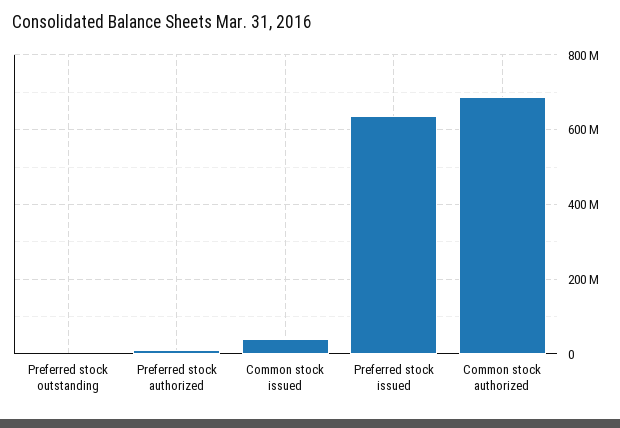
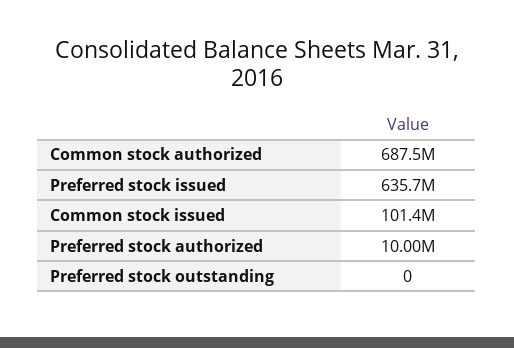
  {
    "Preferred stock outstanding": 0,
    "Preferred stock authorized": 10000000,
-   "Common stock issued": 40000000,
+   "Common stock issued": 101400000,
    "Preferred stock issued": 635700000,
    "Common stock authorized": 687500000
  }

